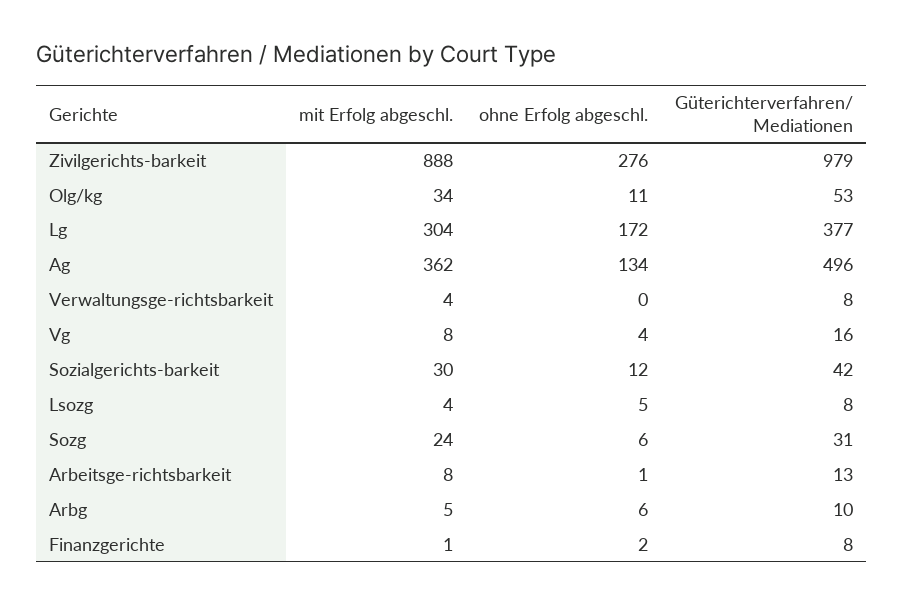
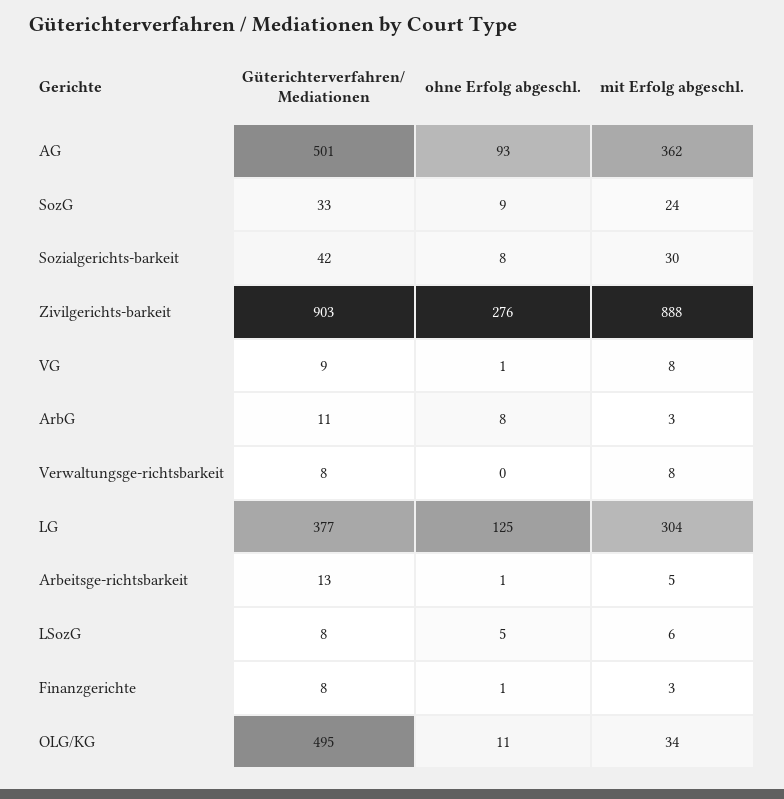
  {
    "mit Erfolg abgeschl.": {
      "Zivilgerichts-barkeit": 888,
      "Olg/kg": 34,
      "Lg": 304,
      "Ag": 362,
-     "Verwaltungsge-richtsbarkeit": 4,
+     "Verwaltungsge-richtsbarkeit": 8,
      "Vg": 8,
      "Sozialgerichts-barkeit": 30,
-     "Lsozg": 4,
+     "Lsozg": 6,
      "Sozg": 24,
-     "Arbeitsge-richtsbarkeit": 8,
+     "Arbeitsge-richtsbarkeit": 5,
-     "Arbg": 5,
+     "Arbg": 3,
-     "Finanzgerichte": 1
+     "Finanzgerichte": 3
    },
    "ohne Erfolg abgeschl.": {
      "Zivilgerichts-barkeit": 276,
      "Olg/kg": 11,
-     "Lg": 172,
+     "Lg": 125,
-     "Ag": 134,
+     "Ag": 93,
      "Verwaltungsge-richtsbarkeit": 0,
-     "Vg": 4,
+     "Vg": 1,
-     "Sozialgerichts-barkeit": 12,
+     "Sozialgerichts-barkeit": 8,
      "Lsozg": 5,
-     "Sozg": 6,
+     "Sozg": 9,
      "Arbeitsge-richtsbarkeit": 1,
-     "Arbg": 6,
+     "Arbg": 8,
-     "Finanzgerichte": 2
+     "Finanzgerichte": 1
    },
    "Güterichterverfahren/ Mediationen": {
-     "Zivilgerichts-barkeit": 979,
+     "Zivilgerichts-barkeit": 903,
-     "Olg/kg": 53,
+     "Olg/kg": 495,
      "Lg": 377,
-     "Ag": 496,
+     "Ag": 501,
      "Verwaltungsge-richtsbarkeit": 8,
-     "Vg": 16,
+     "Vg": 9,
      "Sozialgerichts-barkeit": 42,
      "Lsozg": 8,
-     "Sozg": 31,
+     "Sozg": 33,
      "Arbeitsge-richtsbarkeit": 13,
-     "Arbg": 10,
+     "Arbg": 11,
      "Finanzgerichte": 8
    }
  }

